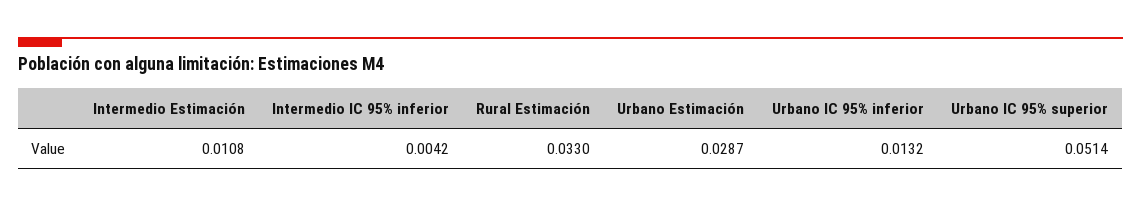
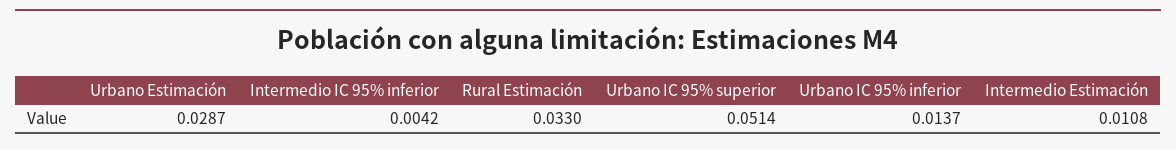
  {
    "Intermedio Estimación": 0.0108,
    "Intermedio IC 95% inferior": 0.0042,
    "Rural Estimación": 0.033,
    "Urbano Estimación": 0.0287,
-   "Urbano IC 95% inferior": 0.0132,
+   "Urbano IC 95% inferior": 0.0137,
    "Urbano IC 95% superior": 0.0514
  }

